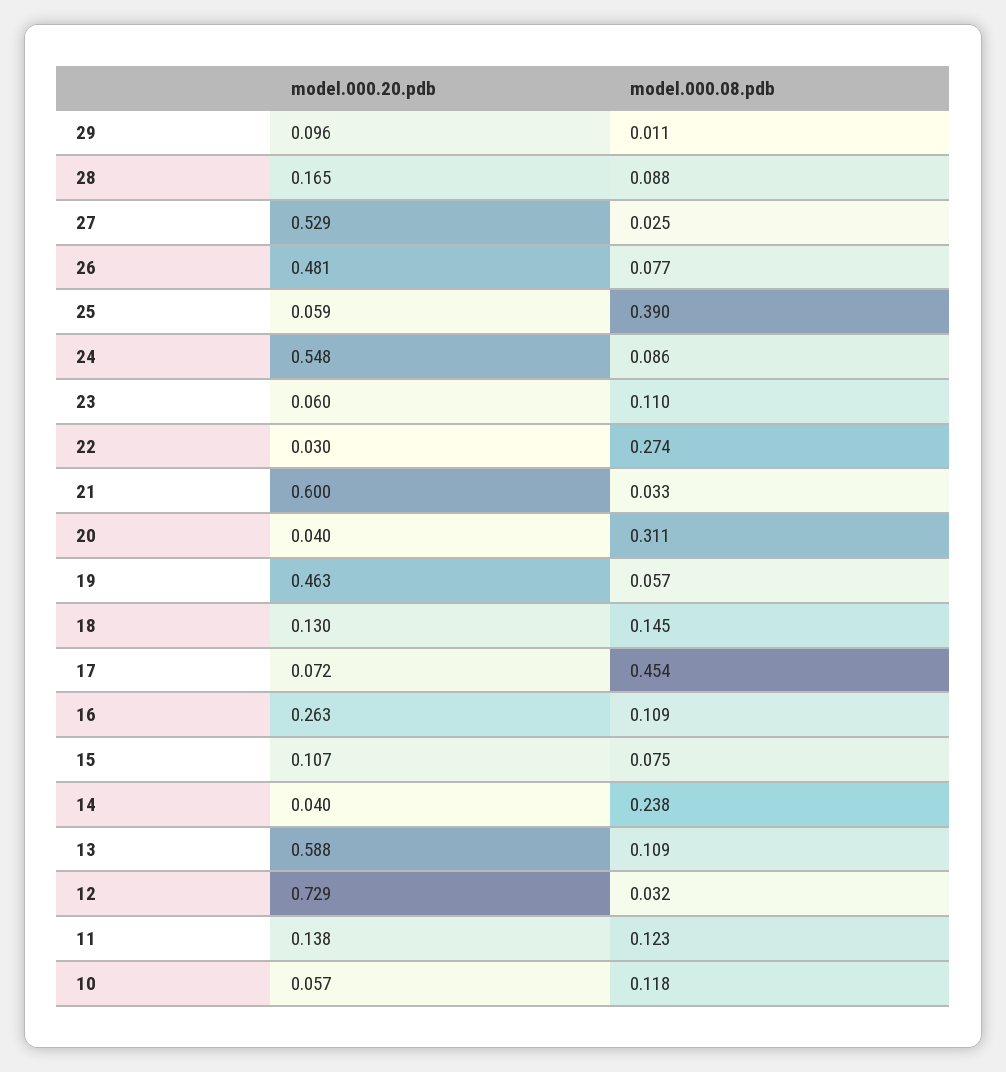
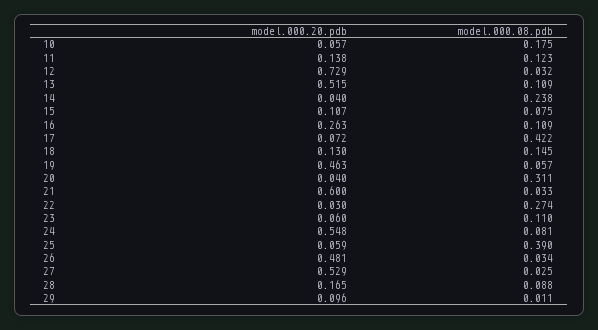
  {
    "model.000.20.pdb": {
      "29": 0.096,
      "28": 0.165,
      "27": 0.529,
      "26": 0.481,
      "25": 0.059,
      "24": 0.548,
      "23": 0.06,
      "22": 0.03,
      "21": 0.6,
      "20": 0.04,
      "19": 0.463,
      "18": 0.13,
      "17": 0.072,
      "16": 0.263,
      "15": 0.107,
      "14": 0.04,
-     "13": 0.588,
+     "13": 0.515,
      "12": 0.729,
      "11": 0.138,
      "10": 0.057
    },
    "model.000.08.pdb": {
      "29": 0.011,
      "28": 0.088,
      "27": 0.025,
-     "26": 0.077,
+     "26": 0.034,
      "25": 0.39,
-     "24": 0.086,
+     "24": 0.081,
      "23": 0.11,
      "22": 0.274,
      "21": 0.033,
      "20": 0.311,
      "19": 0.057,
      "18": 0.145,
-     "17": 0.454,
+     "17": 0.422,
      "16": 0.109,
      "15": 0.075,
      "14": 0.238,
      "13": 0.109,
      "12": 0.032,
      "11": 0.123,
-     "10": 0.118
+     "10": 0.175
    }
  }

